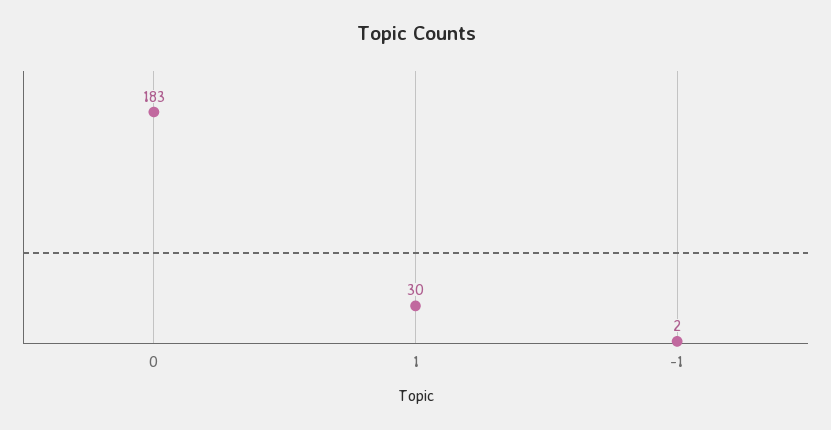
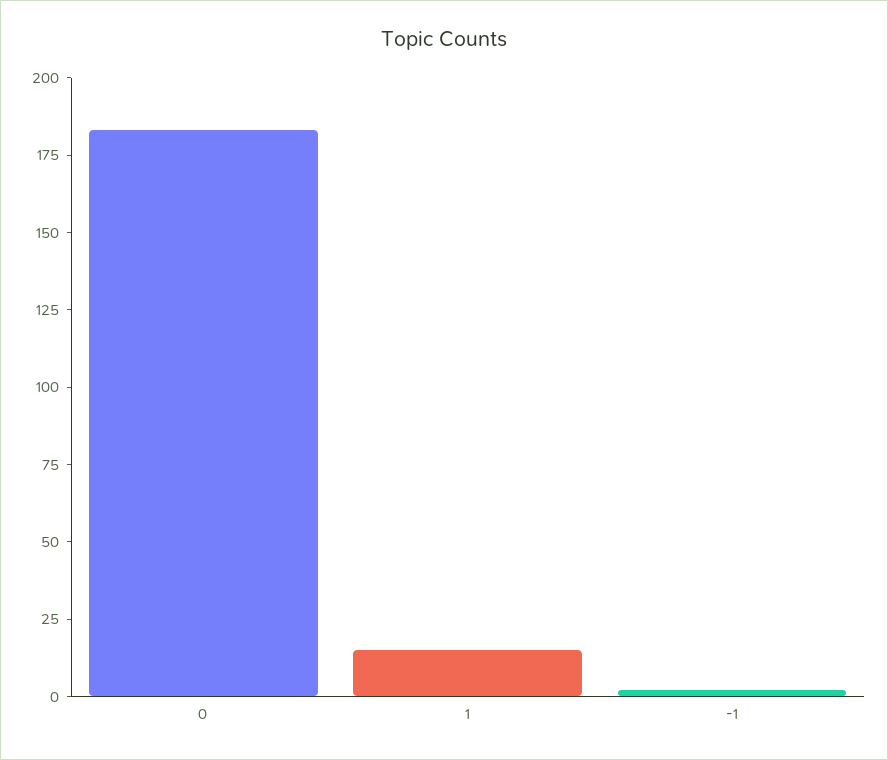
  {
    "0": 183,
-   "1": 30,
+   "1": 15,
    "-1": 2
  }

